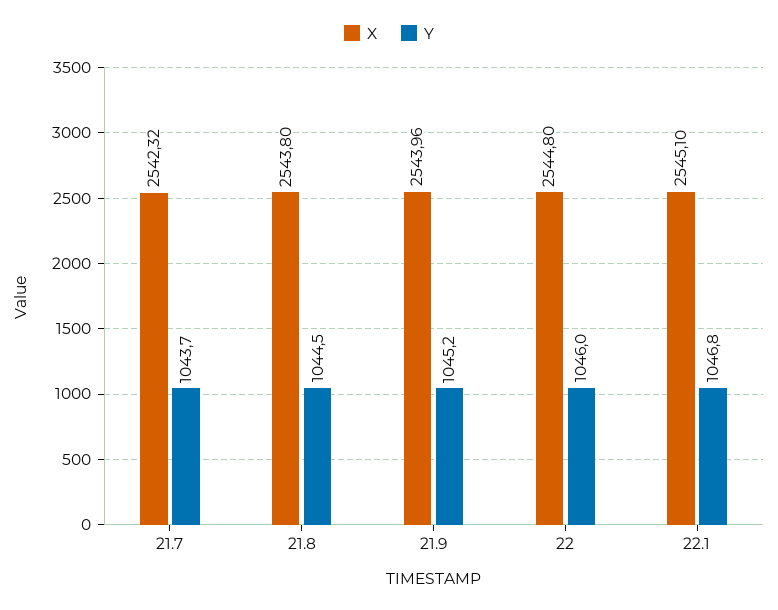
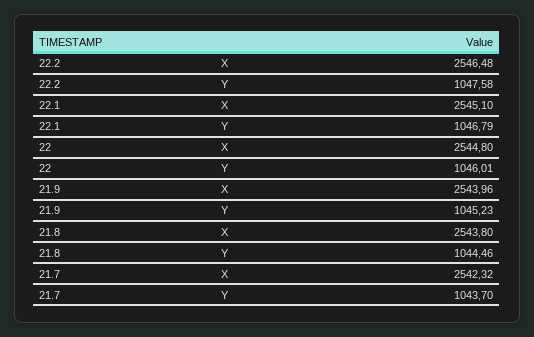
  {
    "X": {
      "21.7": 2542.32,
      "21.8": 2543.8,
      "21.9": 2543.96,
      "22": 2544.8,
-     "22.1": 2545.1
+     "22.1": 2545.1,
+     "22.2": 2546.48
    },
    "Y": {
      "21.7": 1043.7,
      "21.8": 1044.46,
      "21.9": 1045.23,
      "22": 1046.01,
-     "22.1": 1046.79
+     "22.1": 1046.79,
+     "22.2": 1047.58
    }
  }

